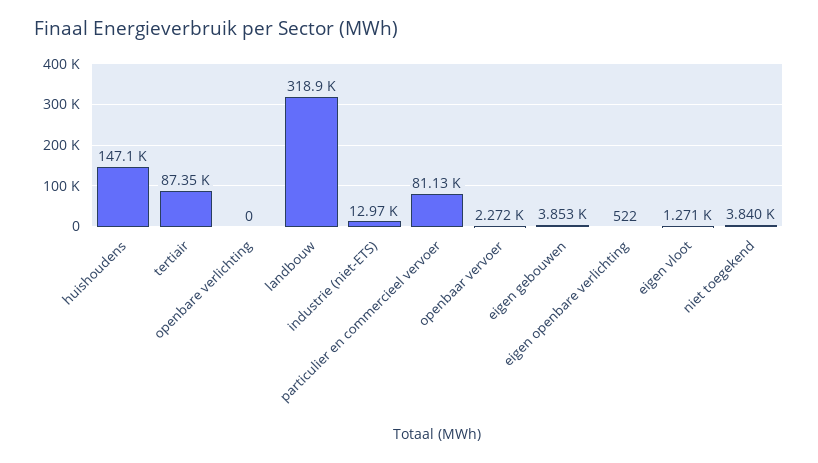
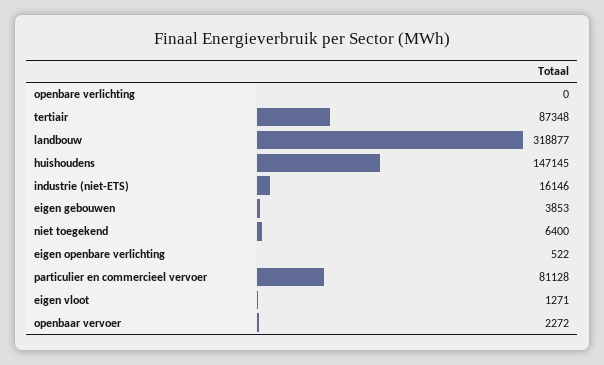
  {
    "huishoudens": 147145,
    "tertiair": 87348,
    "openbare verlichting": 0,
    "landbouw": 318877,
-   "industrie (niet-ETS)": 12970,
+   "industrie (niet-ETS)": 16146,
    "particulier en commercieel vervoer": 81128,
    "openbaar vervoer": 2272,
    "eigen gebouwen": 3853,
    "eigen openbare verlichting": 522,
    "eigen vloot": 1271,
-   "niet toegekend": 3840
+   "niet toegekend": 6400
  }

